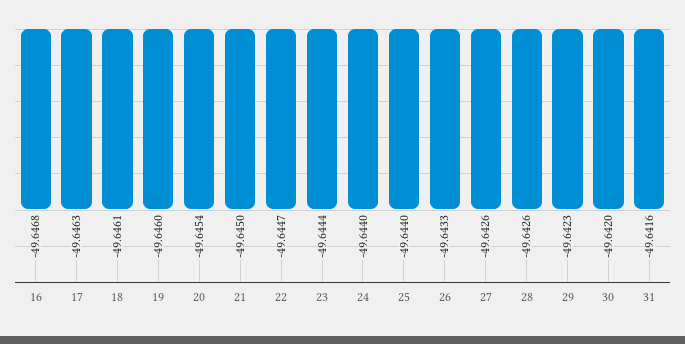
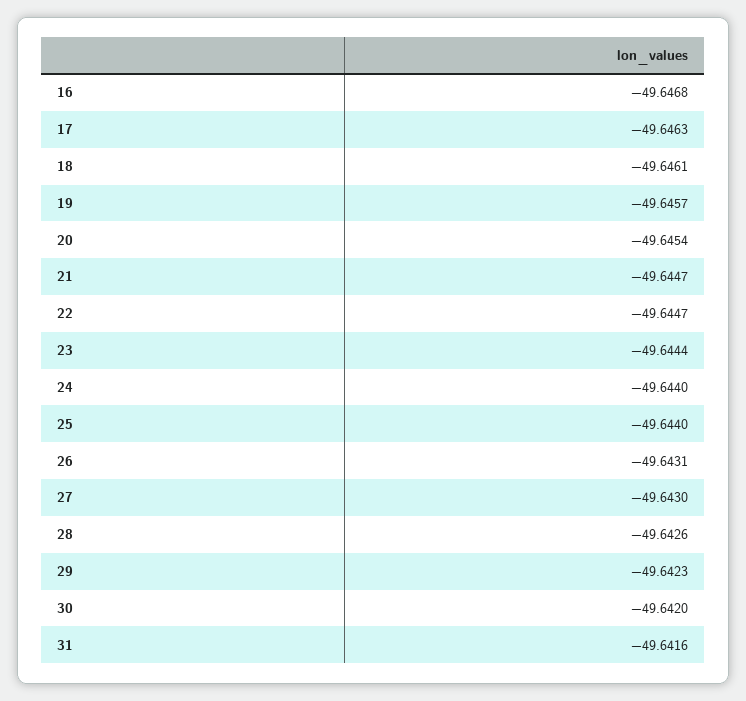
  {
    "16": -49.6468,
    "17": -49.6463,
    "18": -49.6461,
-   "19": -49.646,
+   "19": -49.6457,
    "20": -49.6454,
-   "21": -49.645,
+   "21": -49.6447,
    "22": -49.6447,
    "23": -49.6444,
    "24": -49.644,
    "25": -49.644,
-   "26": -49.6433,
+   "26": -49.6431,
-   "27": -49.6426,
+   "27": -49.643,
    "28": -49.6426,
    "29": -49.6423,
    "30": -49.642,
    "31": -49.6416
  }

